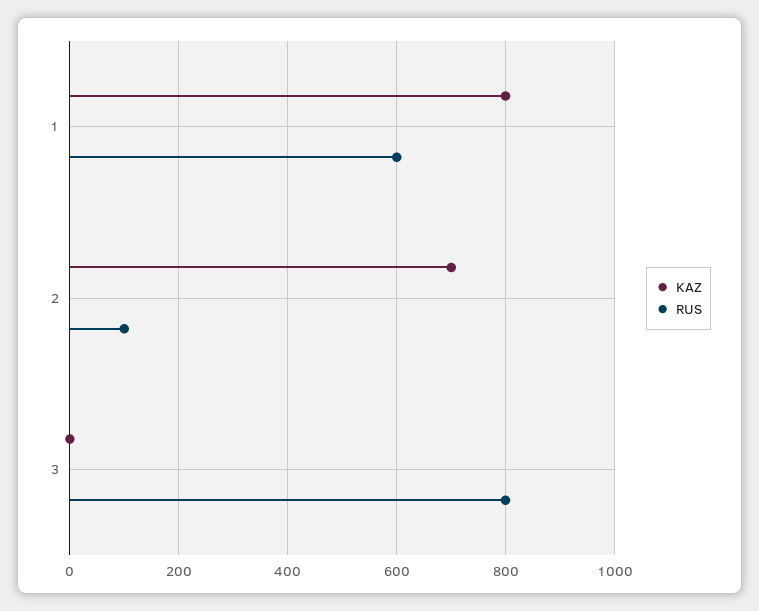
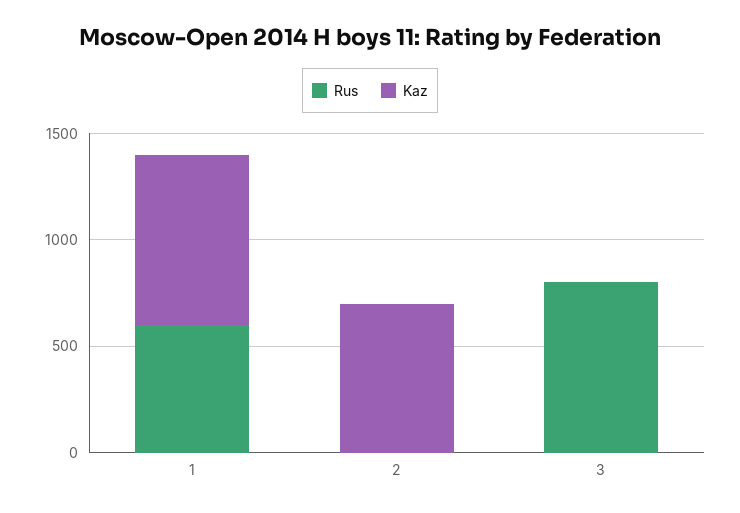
  {
    "KAZ": {
      "1": 800,
      "2": 700,
      "3": 0
    },
    "RUS": {
      "1": 600,
-     "2": 100,
+     "2": 0,
      "3": 800
    }
  }

